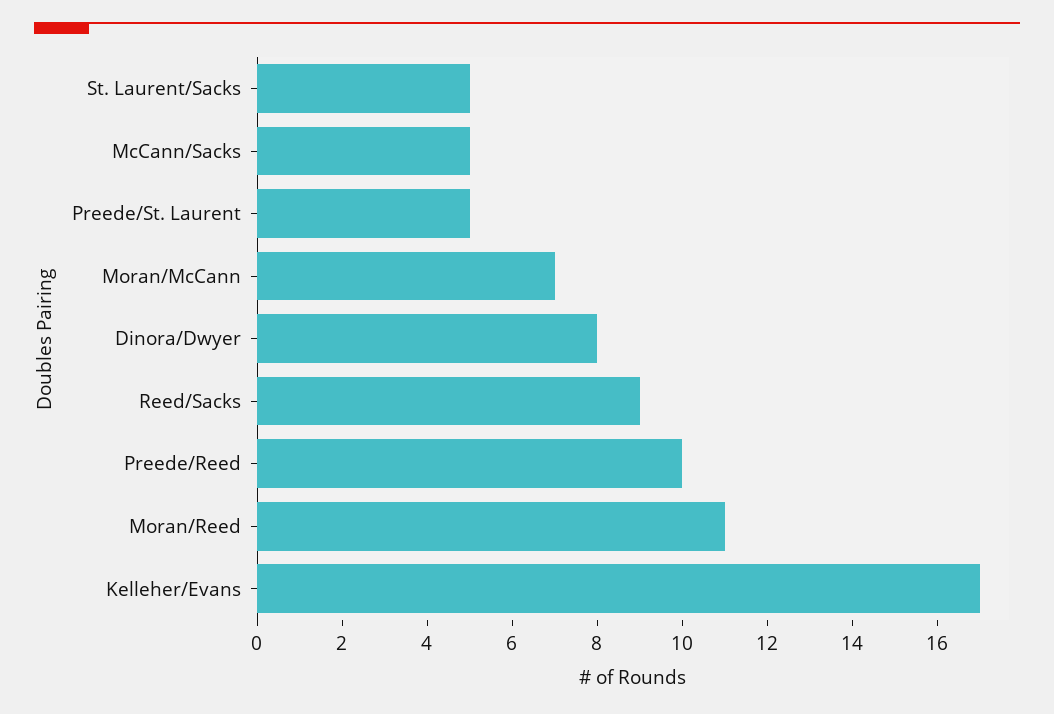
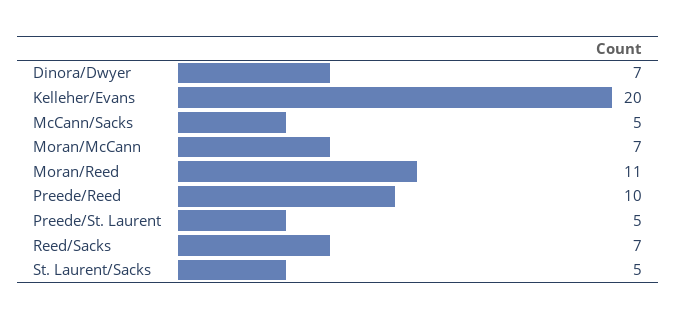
  {
    "St. Laurent/Sacks": 5,
    "McCann/Sacks": 5,
    "Preede/St. Laurent": 5,
    "Moran/McCann": 7,
-   "Dinora/Dwyer": 8,
+   "Dinora/Dwyer": 7,
-   "Reed/Sacks": 9,
+   "Reed/Sacks": 7,
    "Preede/Reed": 10,
    "Moran/Reed": 11,
-   "Kelleher/Evans": 17
+   "Kelleher/Evans": 20
  }

